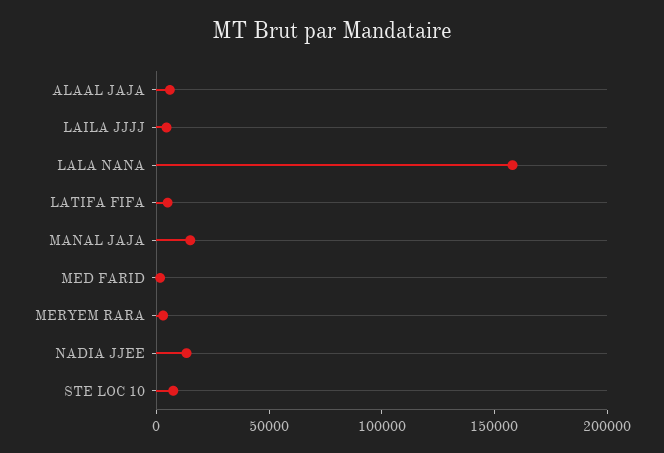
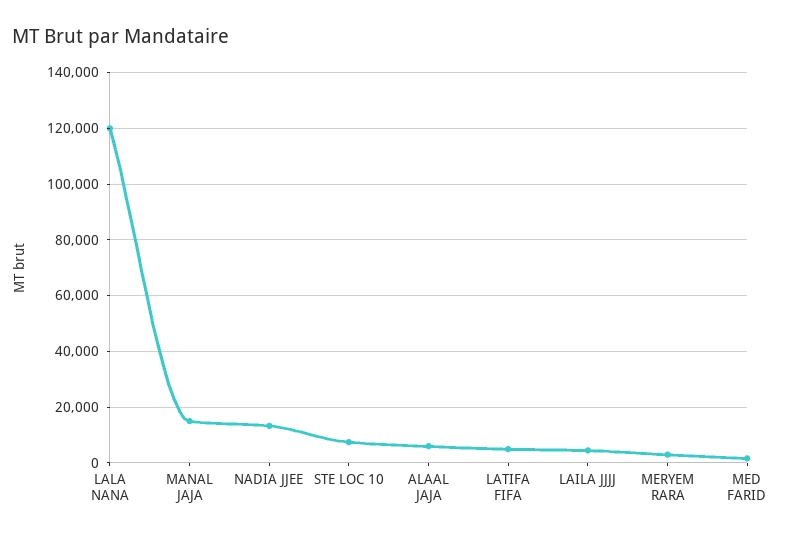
  {
    "ALAAL JAJA": 5000,
    "LAILA JJJJ": 5000,
-   "LALA NANA": 160000,
+   "LALA NANA": 120000,
    "LATIFA FIFA": 5000,
    "MANAL JAJA": 15000,
    "MED FARID": 2500,
    "MERYEM RARA": 2500,
    "NADIA JJEE": 12500,
    "STE LOC 10": 7500
  }

